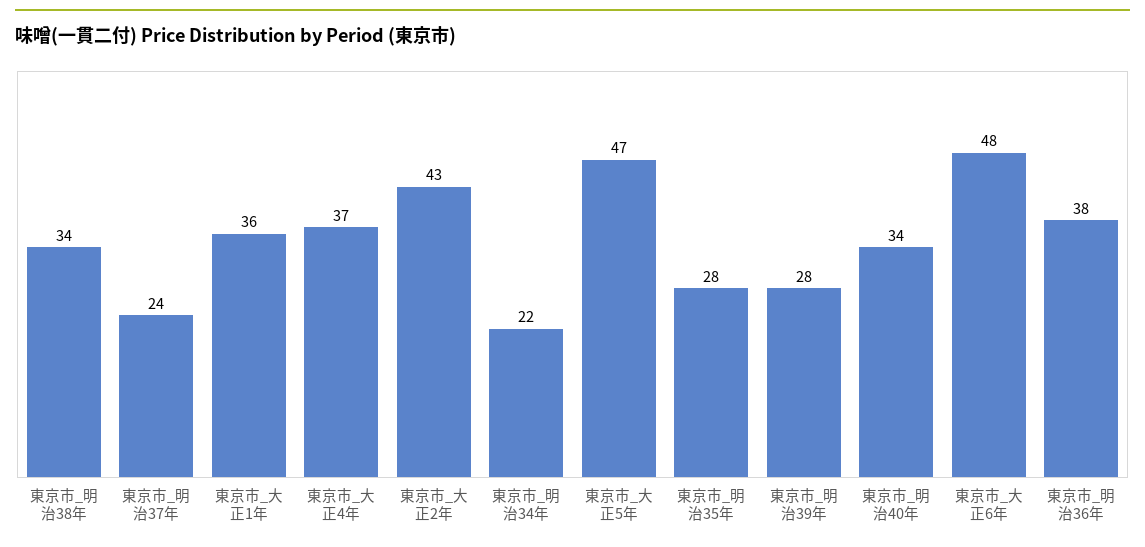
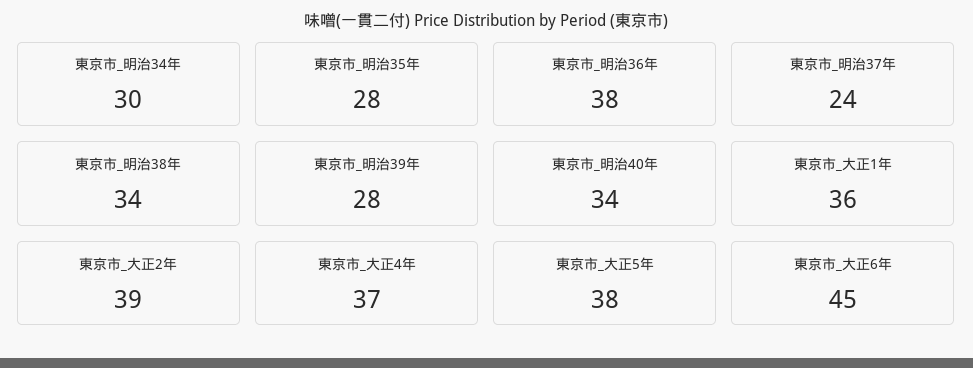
  {
    "東京市_明治38年": 34,
    "東京市_明治37年": 24,
    "東京市_大正1年": 36,
    "東京市_大正4年": 37,
-   "東京市_大正2年": 43,
+   "東京市_大正2年": 39,
-   "東京市_明治34年": 22,
+   "東京市_明治34年": 30,
-   "東京市_大正5年": 47,
+   "東京市_大正5年": 38,
    "東京市_明治35年": 28,
    "東京市_明治39年": 28,
    "東京市_明治40年": 34,
-   "東京市_大正6年": 48,
+   "東京市_大正6年": 45,
    "東京市_明治36年": 38
  }

